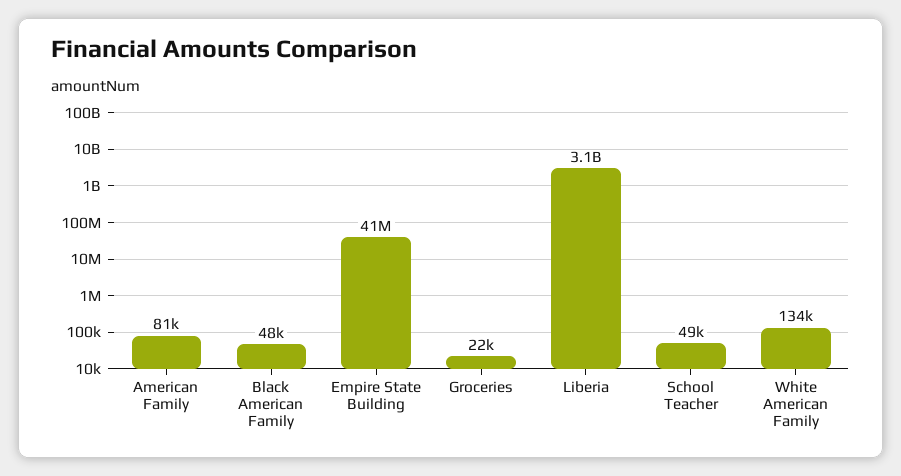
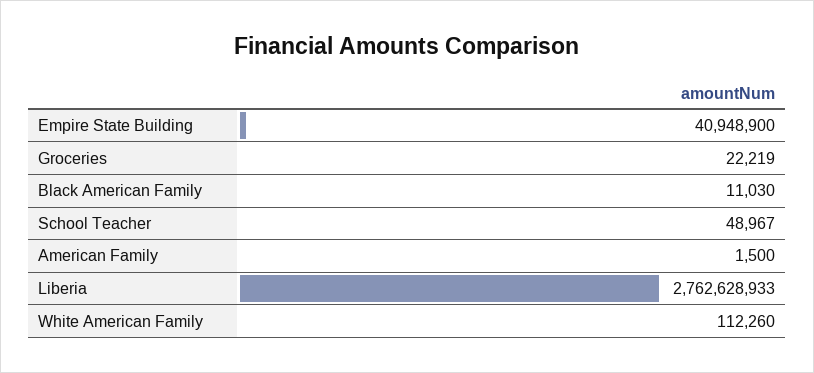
  {
-   "American Family": 81000,
+   "American Family": 1500,
-   "Black American Family": 48000,
+   "Black American Family": 11030,
    "Empire State Building": 40948900,
    "Groceries": 22219,
-   "Liberia": 3100000000,
+   "Liberia": 2762628933,
    "School Teacher": 48967,
-   "White American Family": 134000
+   "White American Family": 112260
  }

